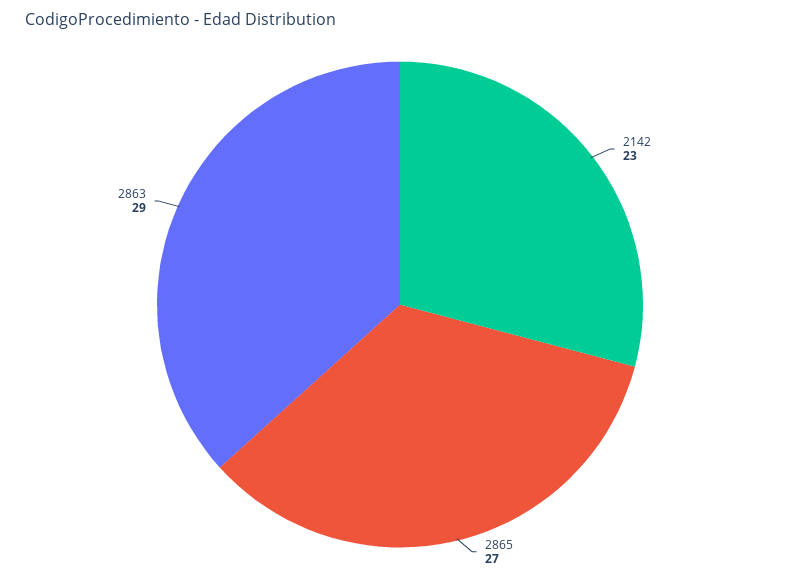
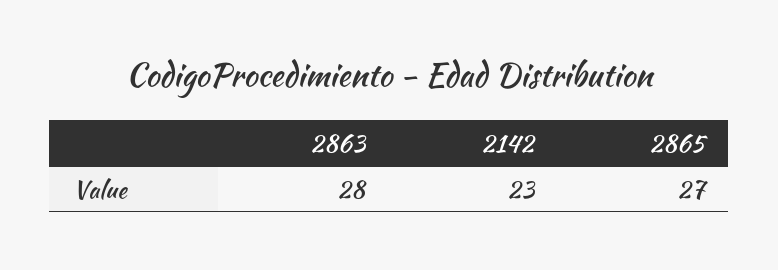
  {
    "2142": 23,
    "2865": 27,
-   "2863": 29
+   "2863": 28
  }

